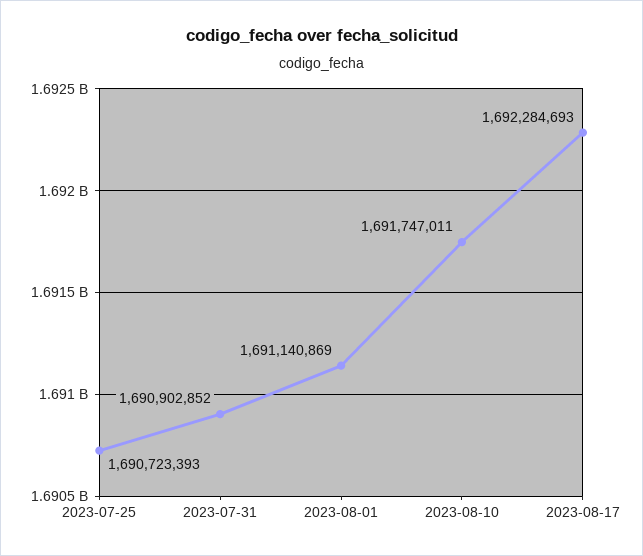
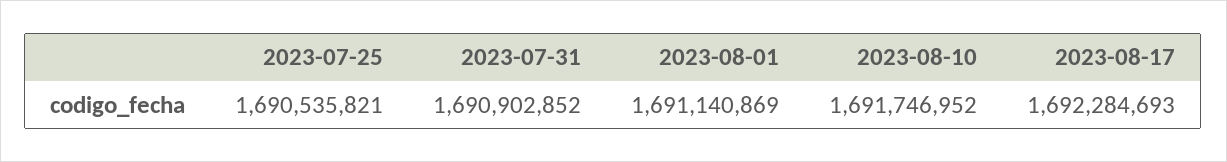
  {
-   "2023-07-25": 1690723393,
+   "2023-07-25": 1690535821,
    "2023-07-31": 1690902852,
    "2023-08-01": 1691140869,
-   "2023-08-10": 1691747011,
+   "2023-08-10": 1691746952,
    "2023-08-17": 1692284693
  }

